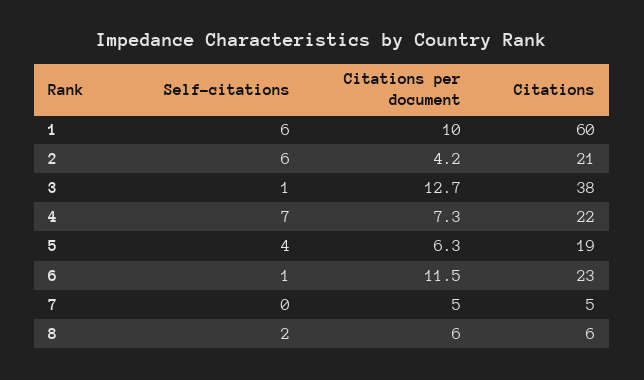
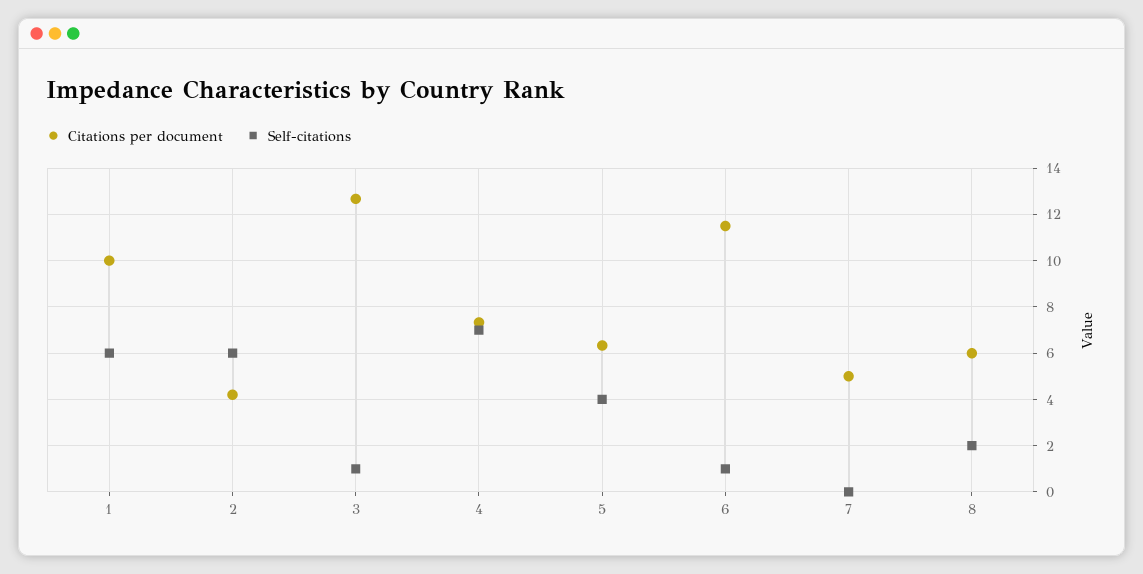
  {
    "Self-citations": {
      "1": 6,
      "2": 6,
      "3": 1,
      "4": 7,
      "5": 4,
      "6": 1,
      "7": 0,
      "8": 2
    },
    "Citations per document": {
      "1": 10,
      "2": 4.2,
      "3": 12.7,
      "4": 7.3,
      "5": 6.3,
      "6": 11.5,
      "7": 5,
      "8": 6
-   },
+   }
-   "Citations": {
-     "1": 60,
-     "2": 21,
-     "3": 38,
-     "4": 22,
-     "5": 19,
-     "6": 23,
-     "7": 5,
-     "8": 6
-   }
  }

